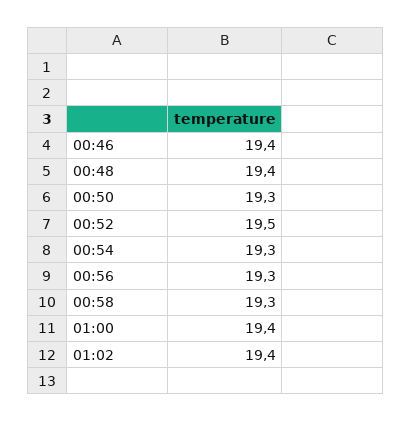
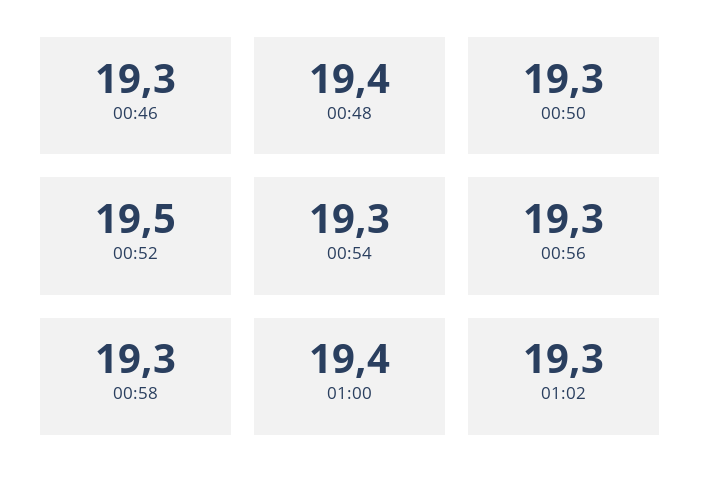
  {
-   "00:46": 19.4,
+   "00:46": 19.3,
    "00:48": 19.4,
    "00:50": 19.3,
    "00:52": 19.5,
    "00:54": 19.3,
    "00:56": 19.3,
    "00:58": 19.3,
    "01:00": 19.4,
-   "01:02": 19.4
+   "01:02": 19.3
  }

